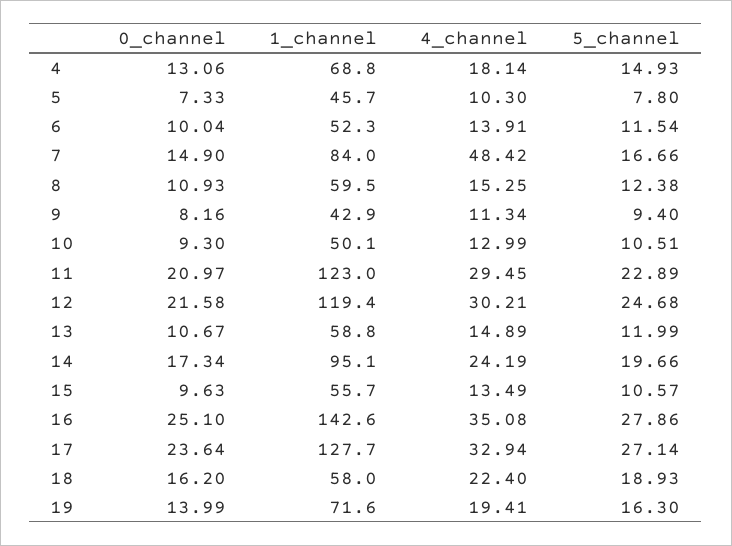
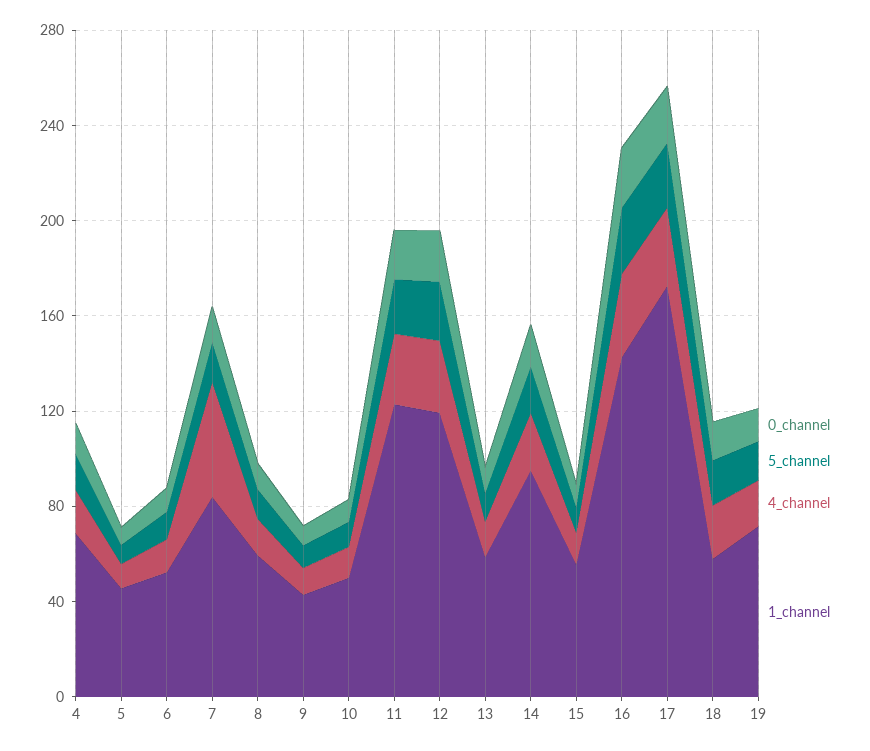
  {
    "0_channel": {
      "4": 13.06,
      "5": 7.33,
      "6": 10.04,
      "7": 14.9,
      "8": 10.93,
      "9": 8.16,
      "10": 9.3,
      "11": 20.97,
      "12": 21.58,
      "13": 10.67,
      "14": 17.34,
      "15": 9.63,
      "16": 25.1,
      "17": 23.64,
      "18": 16.2,
      "19": 13.99
    },
    "1_channel": {
      "4": 68.8,
      "5": 45.7,
      "6": 52.3,
      "7": 84,
      "8": 59.5,
      "9": 42.9,
      "10": 50.1,
      "11": 123,
      "12": 119.4,
      "13": 58.8,
      "14": 95.1,
      "15": 55.7,
      "16": 142.6,
-     "17": 127.7,
+     "17": 170,
      "18": 58,
      "19": 71.6
    },
    "4_channel": {
      "4": 18.14,
      "5": 10.3,
      "6": 13.91,
      "7": 48.42,
      "8": 15.25,
      "9": 11.34,
      "10": 12.99,
      "11": 29.45,
      "12": 30.21,
      "13": 14.89,
      "14": 24.19,
      "15": 13.49,
      "16": 35.08,
      "17": 32.94,
      "18": 22.4,
      "19": 19.41
    },
    "5_channel": {
      "4": 14.93,
      "5": 7.8,
      "6": 11.54,
      "7": 16.66,
      "8": 12.38,
      "9": 9.4,
      "10": 10.51,
      "11": 22.89,
      "12": 24.68,
      "13": 11.99,
      "14": 19.66,
      "15": 10.57,
      "16": 27.86,
      "17": 27.14,
      "18": 18.93,
      "19": 16.3
    }
  }

